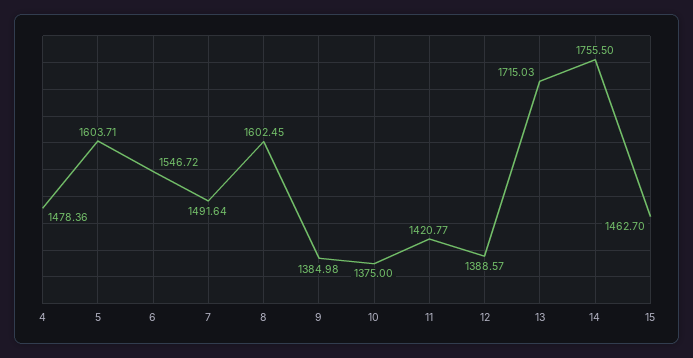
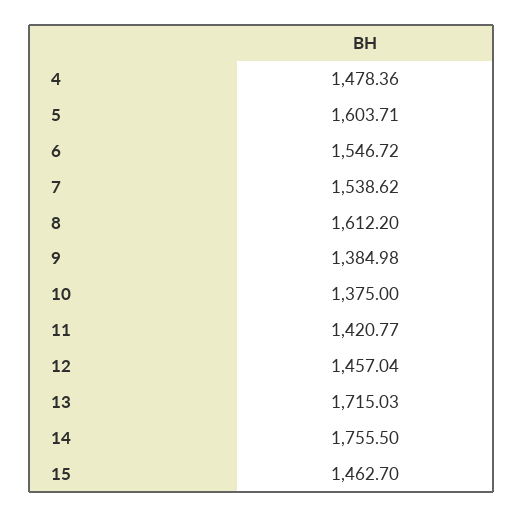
  {
    "4": 1478.36,
    "5": 1603.71,
    "6": 1546.72,
-   "7": 1491.64,
+   "7": 1538.62,
-   "8": 1602.45,
+   "8": 1612.2,
    "9": 1384.98,
    "10": 1375,
    "11": 1420.77,
-   "12": 1388.57,
+   "12": 1457.04,
    "13": 1715.03,
    "14": 1755.5,
    "15": 1462.7
  }

